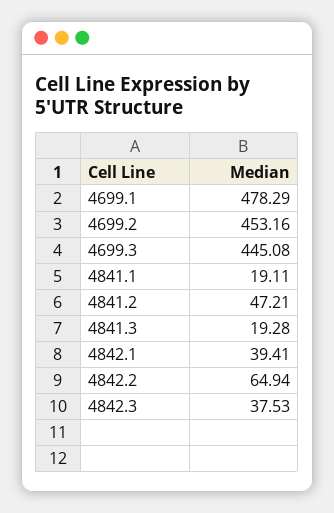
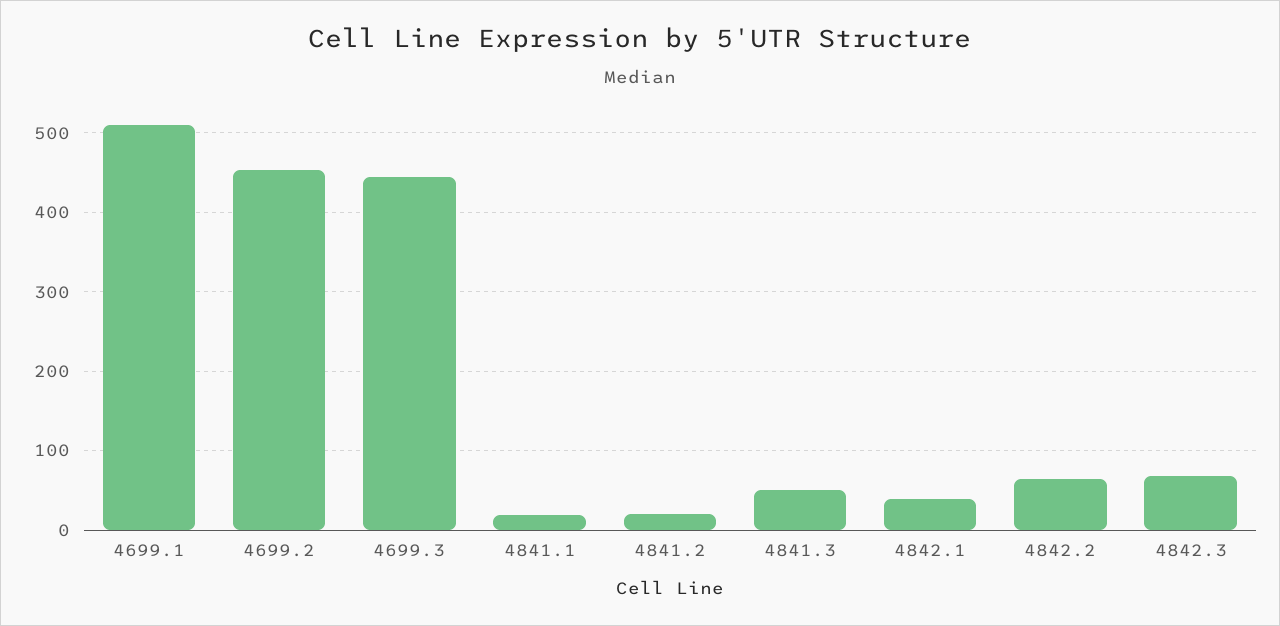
  {
-   "4699.1": 478.29,
+   "4699.1": 510,
    "4699.2": 453.16,
    "4699.3": 445.08,
    "4841.1": 19.11,
-   "4841.2": 47.21,
+   "4841.2": 20,
-   "4841.3": 19.28,
+   "4841.3": 50,
    "4842.1": 39.41,
    "4842.2": 64.94,
-   "4842.3": 37.53
+   "4842.3": 70
  }

